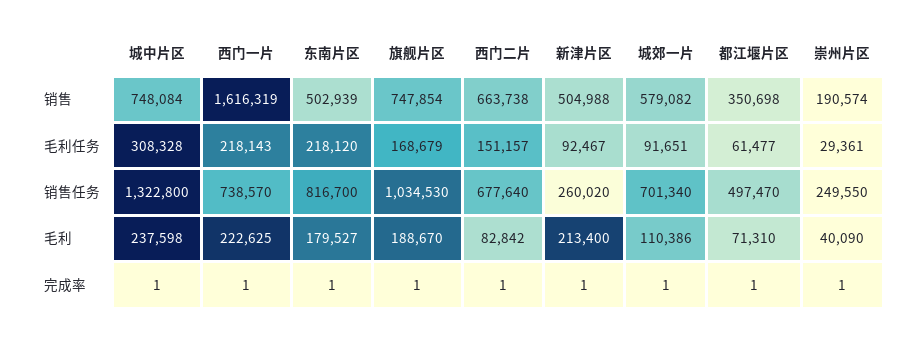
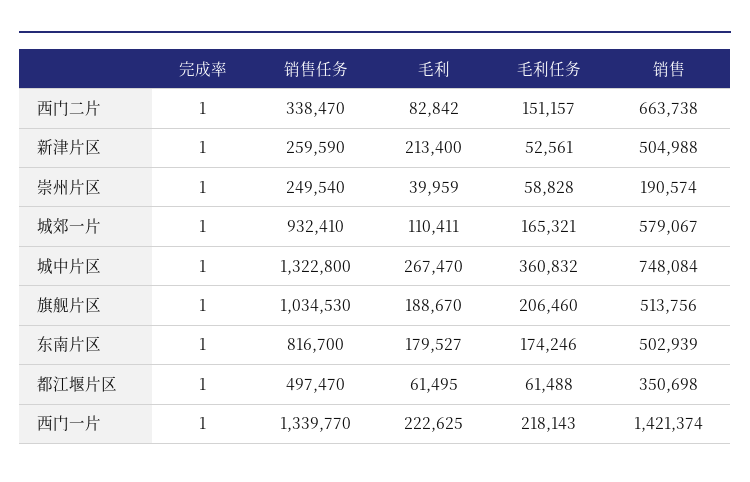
  {
    "城中片区": {
      "销售": 748084,
-     "毛利任务": 308328,
+     "毛利任务": 360832,
      "销售任务": 1322800,
-     "毛利": 237598,
+     "毛利": 267470,
      "完成率": 1
    },
    "西门一片": {
-     "销售": 1616319,
+     "销售": 1421374,
      "毛利任务": 218143,
-     "销售任务": 738570,
+     "销售任务": 1339770,
      "毛利": 222625,
      "完成率": 1
    },
    "东南片区": {
      "销售": 502939,
-     "毛利任务": 218120,
+     "毛利任务": 174246,
      "销售任务": 816700,
      "毛利": 179527,
      "完成率": 1
    },
    "旗舰片区": {
-     "销售": 747854,
+     "销售": 513756,
-     "毛利任务": 168679,
+     "毛利任务": 206460,
      "销售任务": 1034530,
      "毛利": 188670,
      "完成率": 1
    },
    "西门二片": {
      "销售": 663738,
      "毛利任务": 151157,
-     "销售任务": 677640,
+     "销售任务": 338470,
      "毛利": 82842,
      "完成率": 1
    },
    "新津片区": {
      "销售": 504988,
-     "毛利任务": 92467,
+     "毛利任务": 52561,
-     "销售任务": 260020,
+     "销售任务": 259590,
      "毛利": 213400,
      "完成率": 1
    },
    "城郊一片": {
-     "销售": 579082,
+     "销售": 579067,
-     "毛利任务": 91651,
+     "毛利任务": 165321,
-     "销售任务": 701340,
+     "销售任务": 932410,
-     "毛利": 110386,
+     "毛利": 110411,
      "完成率": 1
    },
    "都江堰片区": {
      "销售": 350698,
-     "毛利任务": 61477,
+     "毛利任务": 61488,
      "销售任务": 497470,
-     "毛利": 71310,
+     "毛利": 61495,
      "完成率": 1
    },
    "崇州片区": {
      "销售": 190574,
-     "毛利任务": 29361,
+     "毛利任务": 58828,
-     "销售任务": 249550,
+     "销售任务": 249540,
-     "毛利": 40090,
+     "毛利": 39959,
      "完成率": 1
    }
  }

